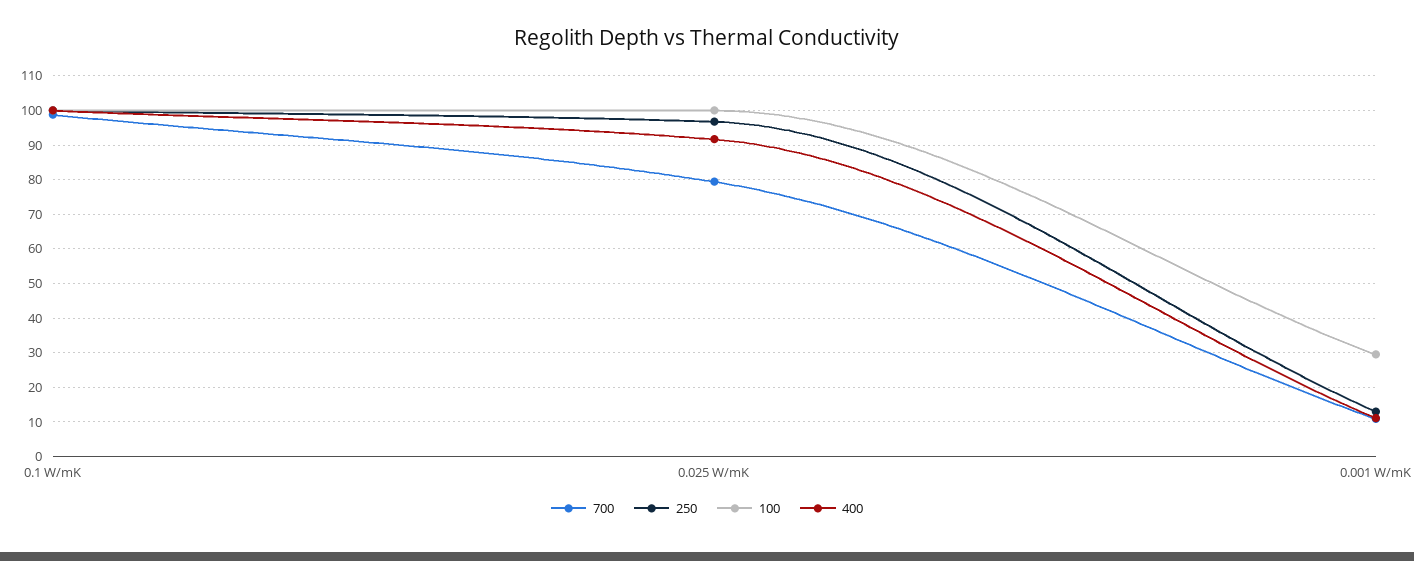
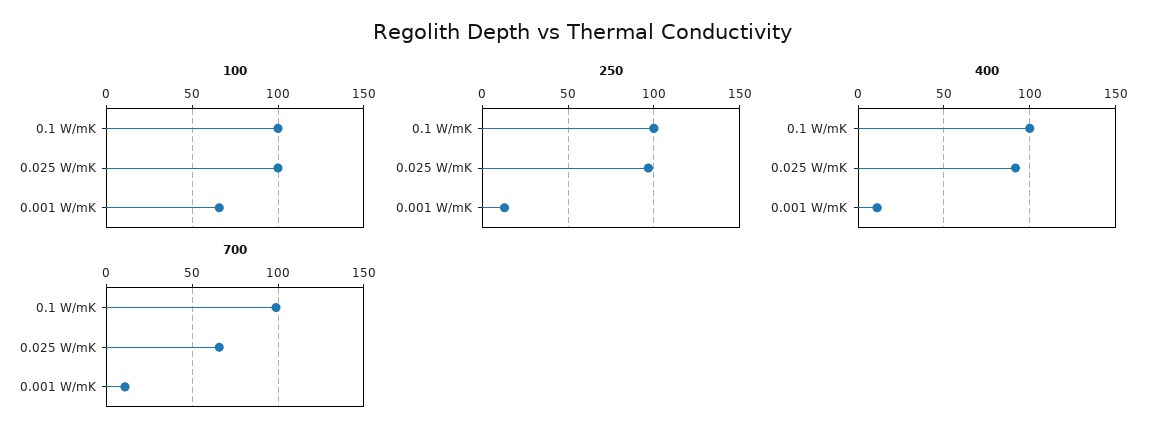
  {
    "700": {
      "0.1 W/mK": 98,
-     "0.025 W/mK": 80,
+     "0.025 W/mK": 65,
      "0.001 W/mK": 10
    },
    "250": {
      "0.1 W/mK": 100,
      "0.025 W/mK": 96,
      "0.001 W/mK": 14
    },
    "100": {
      "0.1 W/mK": 100,
      "0.025 W/mK": 100,
-     "0.001 W/mK": 30
+     "0.001 W/mK": 65
    },
    "400": {
      "0.1 W/mK": 100,
      "0.025 W/mK": 92,
      "0.001 W/mK": 12
    }
  }

